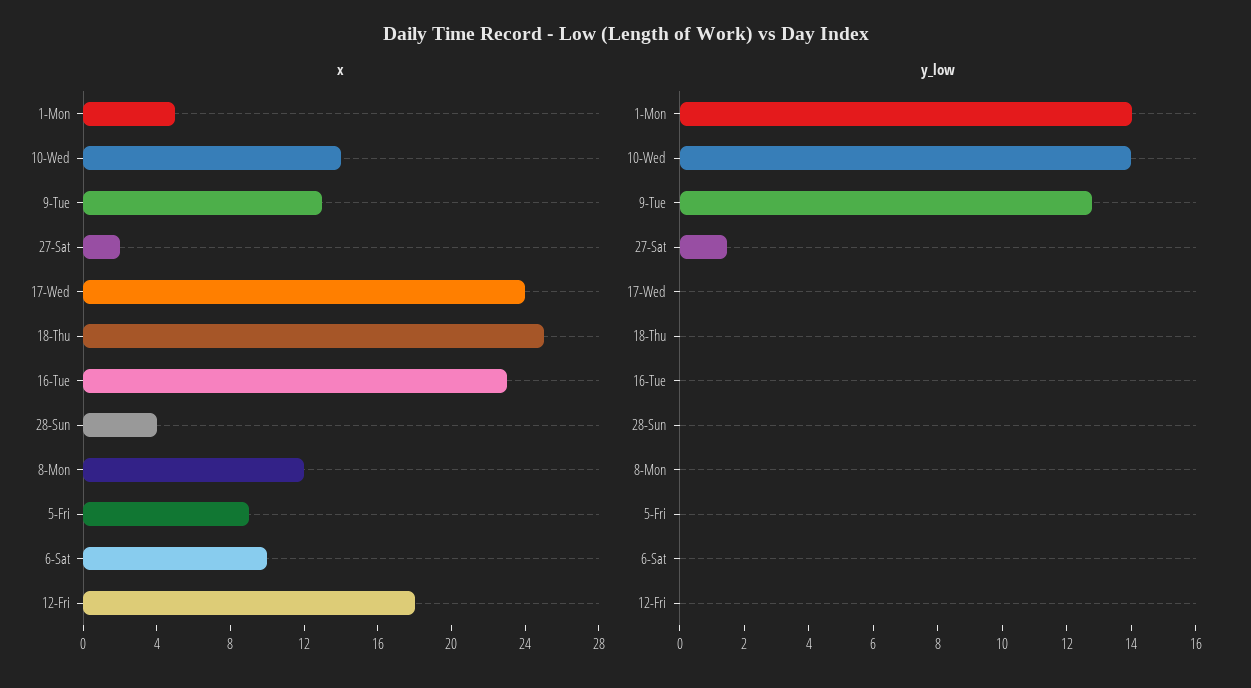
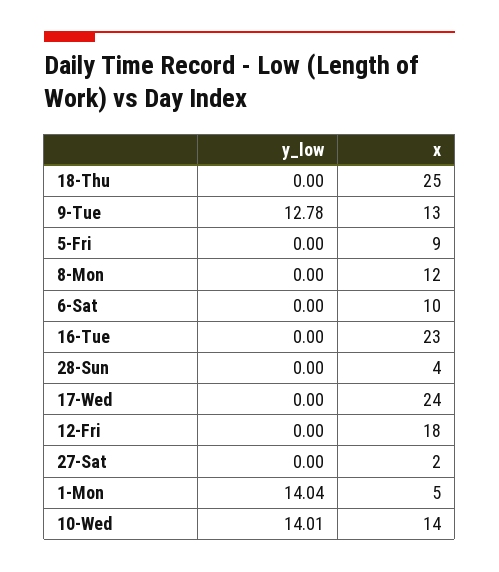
  {
    "x": {
      "1-Mon": 5,
      "10-Wed": 14,
      "9-Tue": 13,
      "27-Sat": 2,
      "17-Wed": 24,
      "18-Thu": 25,
      "16-Tue": 23,
      "28-Sun": 4,
      "8-Mon": 12,
      "5-Fri": 9,
      "6-Sat": 10,
      "12-Fri": 18
    },
    "y_low": {
      "1-Mon": 14.04,
      "10-Wed": 14.01,
      "9-Tue": 12.78,
-     "27-Sat": 1.5,
+     "27-Sat": 0,
      "17-Wed": 0,
      "18-Thu": 0,
      "16-Tue": 0,
      "28-Sun": 0,
      "8-Mon": 0,
      "5-Fri": 0,
      "6-Sat": 0,
      "12-Fri": 0
    }
  }

